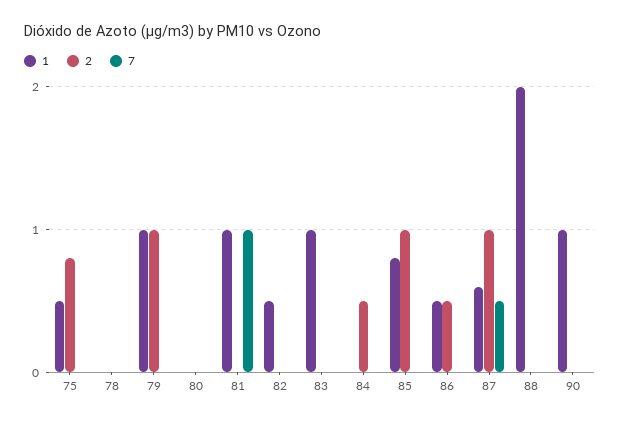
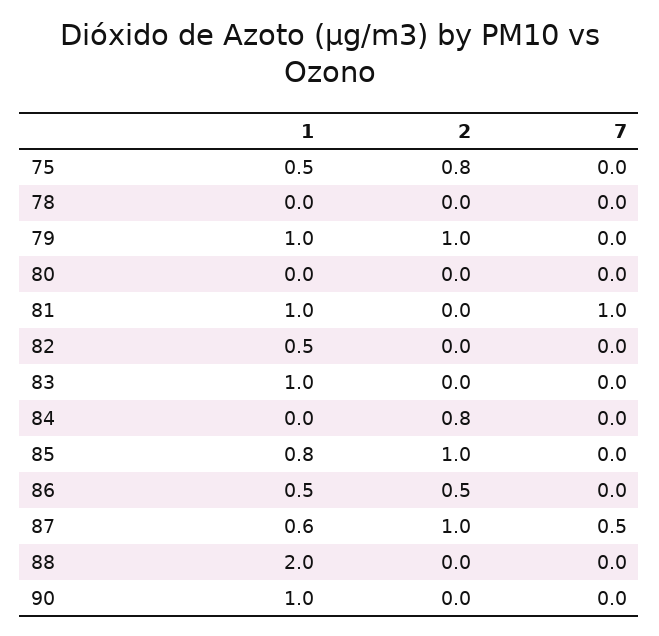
  {
    "1": {
      "75": 0.5,
      "78": 0,
      "79": 1,
      "80": 0,
      "81": 1,
      "82": 0.5,
      "83": 1,
      "84": 0,
      "85": 0.8,
      "86": 0.5,
      "87": 0.6,
      "88": 2,
      "90": 1
    },
    "2": {
      "75": 0.8,
      "78": 0,
      "79": 1,
      "80": 0,
      "81": 0,
      "82": 0,
      "83": 0,
-     "84": 0.5,
+     "84": 0.8,
      "85": 1,
      "86": 0.5,
      "87": 1,
      "88": 0,
      "90": 0
    },
    "7": {
      "75": 0,
      "78": 0,
      "79": 0,
      "80": 0,
      "81": 1,
      "82": 0,
      "83": 0,
      "84": 0,
      "85": 0,
      "86": 0,
      "87": 0.5,
      "88": 0,
      "90": 0
    }
  }

